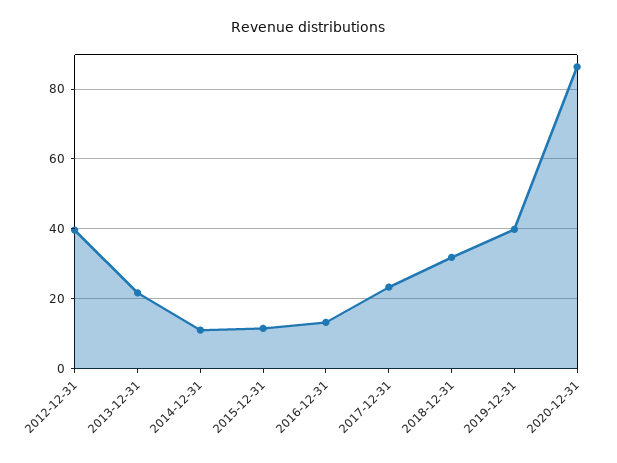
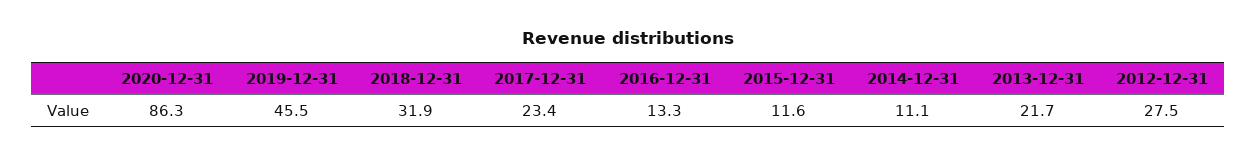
  {
-   "2012-12-31": 40,
+   "2012-12-31": 27.5,
    "2013-12-31": 21.7,
    "2014-12-31": 11.1,
    "2015-12-31": 11.6,
    "2016-12-31": 13.3,
    "2017-12-31": 23.4,
    "2018-12-31": 31.9,
-   "2019-12-31": 40,
+   "2019-12-31": 45.5,
    "2020-12-31": 86.3
  }

